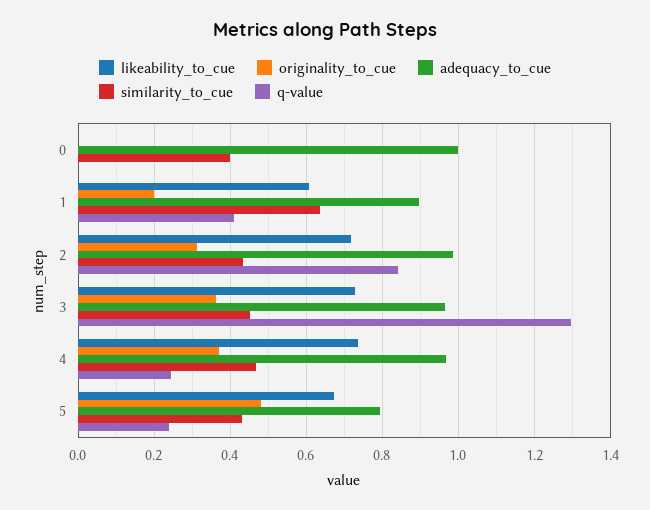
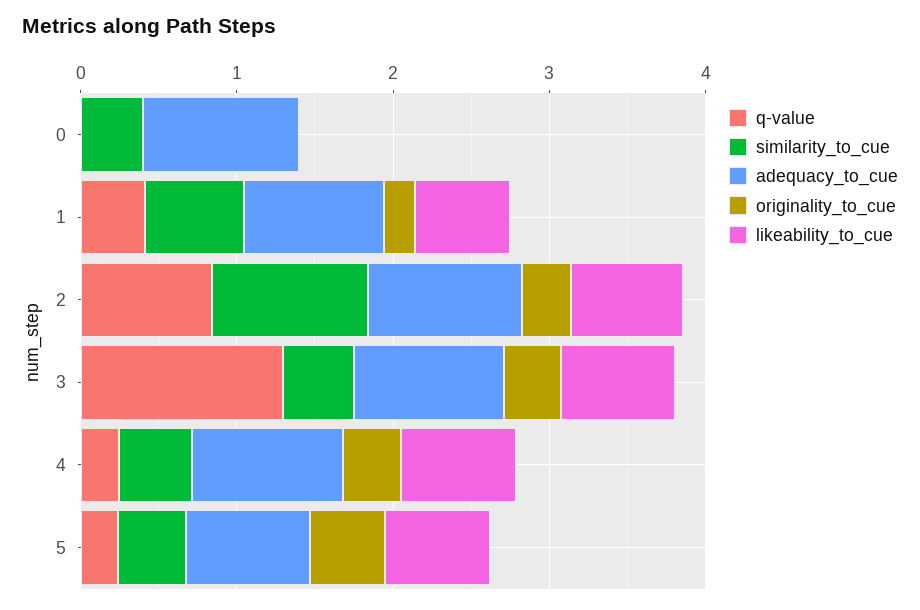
  {
    "likeability_to_cue": {
      "0": 0,
      "1": 0.6,
      "2": 0.72,
      "3": 0.72,
      "4": 0.74,
      "5": 0.68
    },
    "originality_to_cue": {
      "0": 0,
      "1": 0.2,
      "2": 0.32,
      "3": 0.36,
      "4": 0.38,
      "5": 0.48
    },
    "adequacy_to_cue": {
      "0": 1,
      "1": 0.9,
      "2": 0.98,
      "3": 0.96,
      "4": 0.96,
      "5": 0.8
    },
    "similarity_to_cue": {
      "0": 0.4,
      "1": 0.64,
-     "2": 0.44,
+     "2": 1,
      "3": 0.46,
      "4": 0.46,
      "5": 0.44
    },
    "q-value": {
      "0": 0,
      "1": 0.42,
      "2": 0.84,
      "3": 1.3,
      "4": 0.24,
      "5": 0.24
    }
  }

